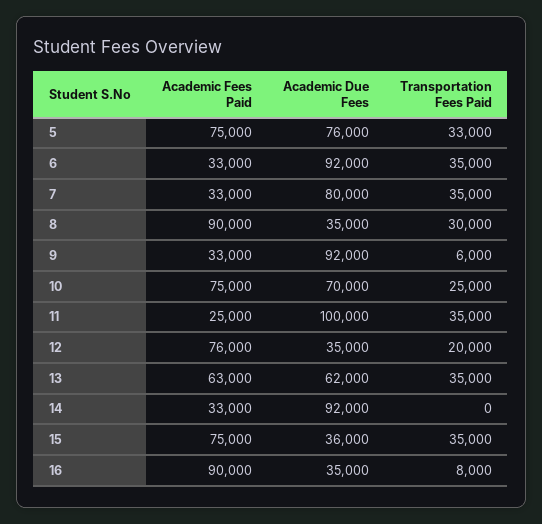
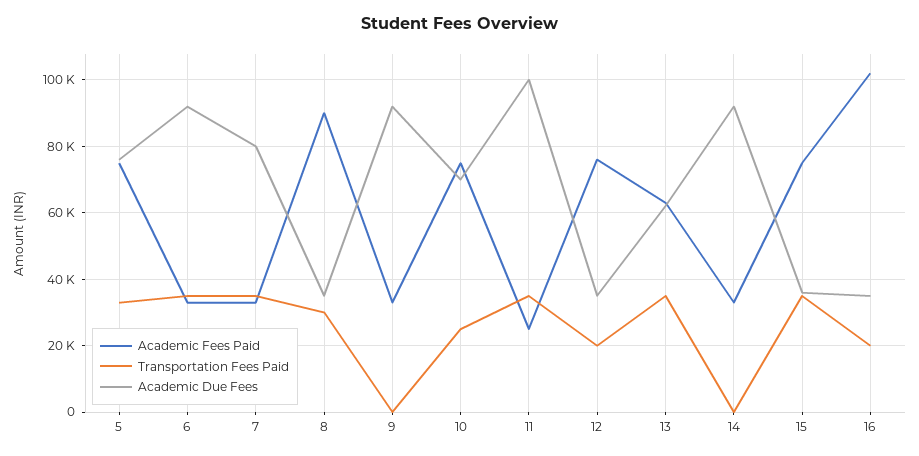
  {
    "Academic Fees Paid": {
      "5": 75000,
      "6": 33000,
      "7": 33000,
      "8": 90000,
      "9": 33000,
      "10": 75000,
      "11": 25000,
      "12": 76000,
      "13": 63000,
      "14": 33000,
      "15": 75000,
-     "16": 90000
+     "16": 102000
    },
    "Academic Due Fees": {
      "5": 76000,
      "6": 92000,
      "7": 80000,
      "8": 35000,
      "9": 92000,
      "10": 70000,
      "11": 100000,
      "12": 35000,
      "13": 62000,
      "14": 92000,
      "15": 36000,
      "16": 35000
    },
    "Transportation Fees Paid": {
      "5": 33000,
      "6": 35000,
      "7": 35000,
      "8": 30000,
-     "9": 6000,
+     "9": 0,
      "10": 25000,
      "11": 35000,
      "12": 20000,
      "13": 35000,
      "14": 0,
      "15": 35000,
-     "16": 8000
+     "16": 20000
    }
  }

